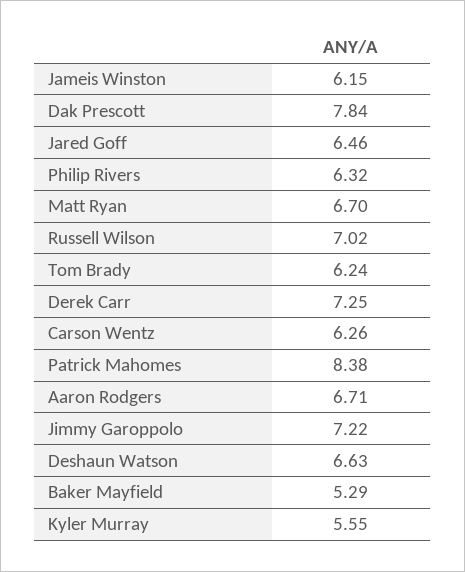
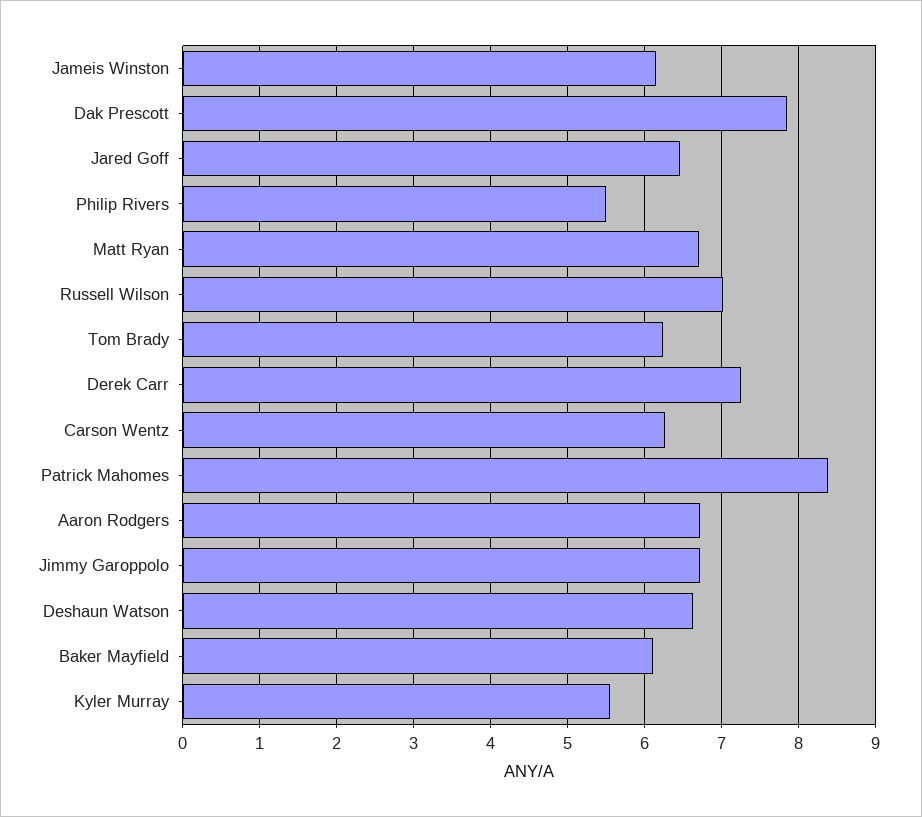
  {
    "Jameis Winston": 6.15,
    "Dak Prescott": 7.84,
    "Jared Goff": 6.46,
-   "Philip Rivers": 6.32,
+   "Philip Rivers": 5.5,
    "Matt Ryan": 6.7,
    "Russell Wilson": 7.02,
    "Tom Brady": 6.24,
    "Derek Carr": 7.25,
    "Carson Wentz": 6.26,
    "Patrick Mahomes": 8.38,
    "Aaron Rodgers": 6.71,
-   "Jimmy Garoppolo": 7.22,
+   "Jimmy Garoppolo": 6.7,
    "Deshaun Watson": 6.63,
-   "Baker Mayfield": 5.29,
+   "Baker Mayfield": 6.1,
    "Kyler Murray": 5.55
  }

